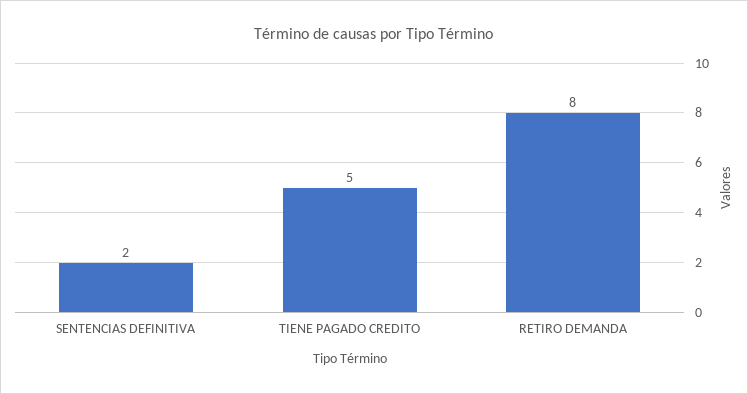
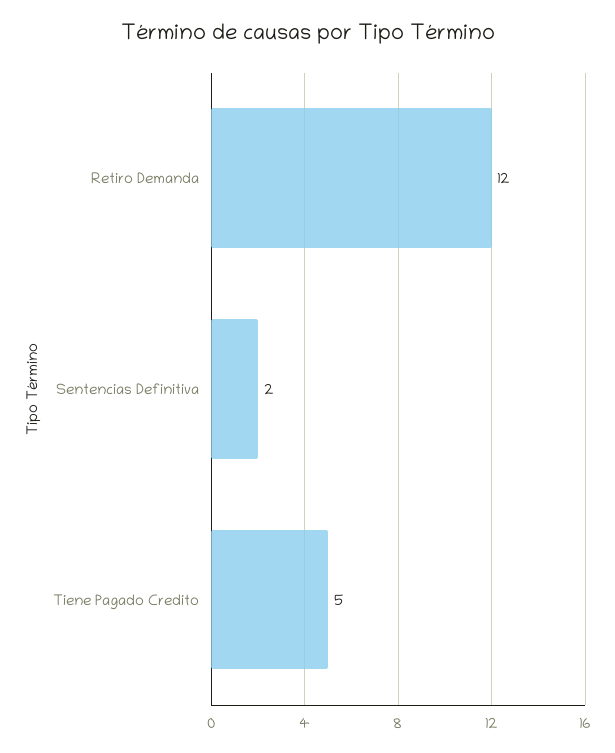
  {
    "SENTENCIAS DEFINITIVA": 2,
    "TIENE PAGADO CREDITO": 5,
-   "RETIRO DEMANDA": 8
+   "RETIRO DEMANDA": 12
  }

